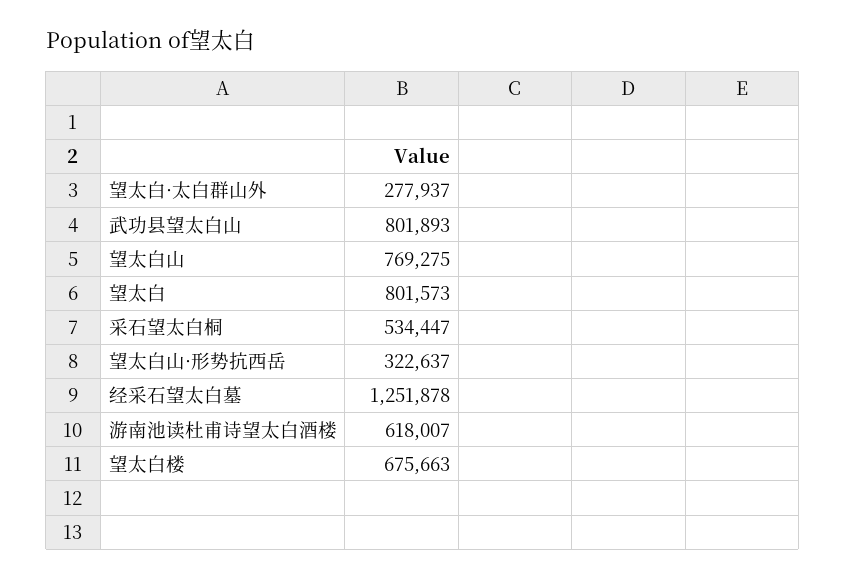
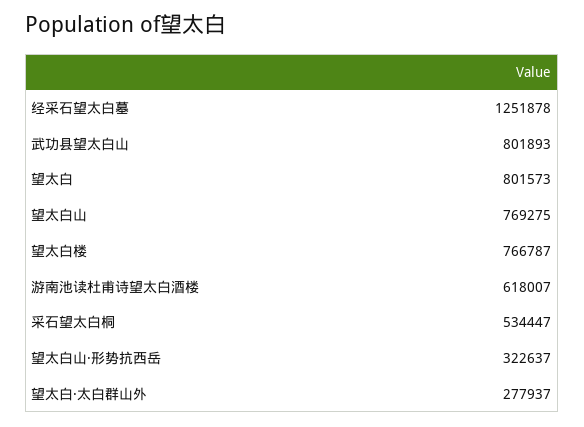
  {
    "望太白·太白群山外": 277937,
    "武功县望太白山": 801893,
    "望太白山": 769275,
    "望太白": 801573,
    "采石望太白桐": 534447,
    "望太白山·形势抗西岳": 322637,
    "经采石望太白墓": 1251878,
    "游南池读杜甫诗望太白酒楼": 618007,
-   "望太白楼": 675663
+   "望太白楼": 766787
  }

